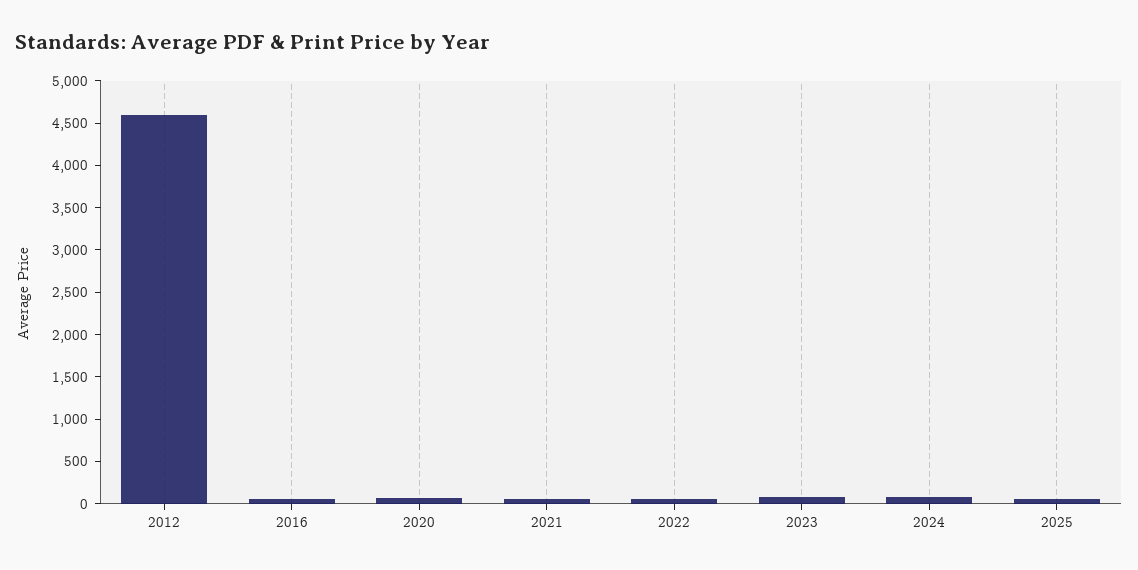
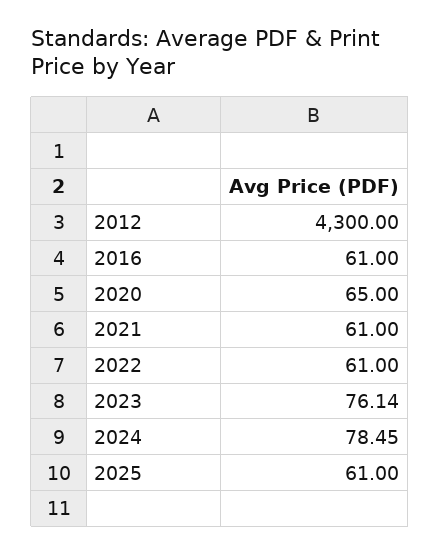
  {
-   "2012": 4600,
+   "2012": 4300,
    "2016": 61,
    "2020": 65,
    "2021": 61,
    "2022": 61,
    "2023": 76.14,
    "2024": 78.45,
    "2025": 61
  }

